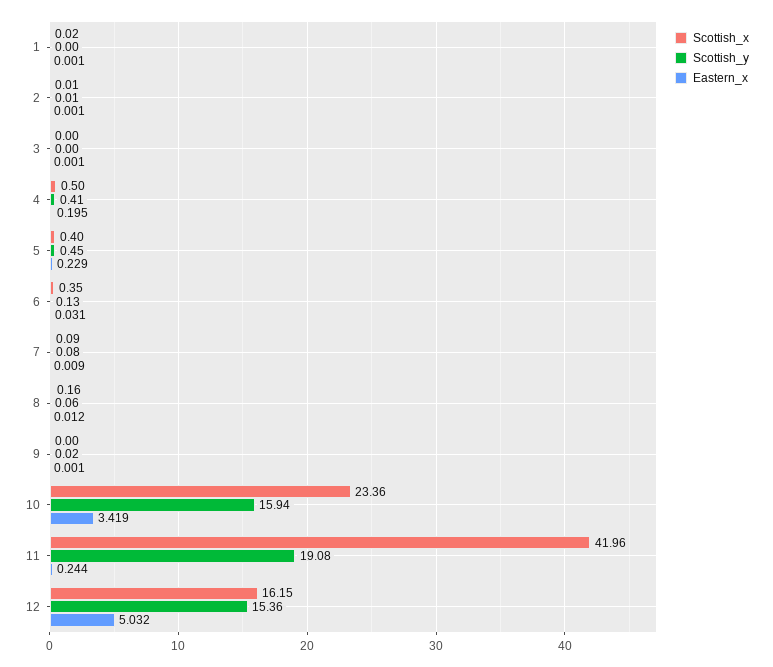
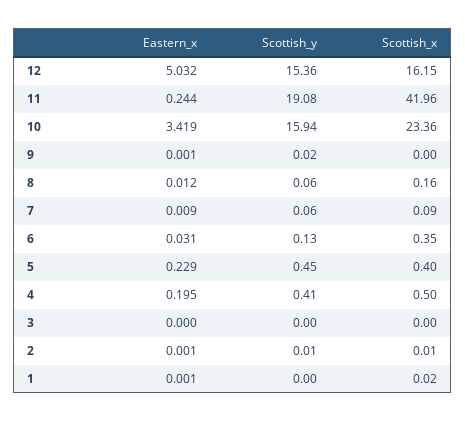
  {
    "Scottish_x": {
      "1": 0.02,
      "2": 0.01,
      "3": 0,
      "4": 0.5,
      "5": 0.4,
      "6": 0.35,
      "7": 0.09,
      "8": 0.16,
      "9": 0,
      "10": 23.36,
      "11": 41.96,
      "12": 16.15
    },
    "Scottish_y": {
      "1": 0,
      "2": 0.01,
      "3": 0,
      "4": 0.41,
      "5": 0.45,
      "6": 0.13,
-     "7": 0.08,
+     "7": 0.06,
      "8": 0.06,
      "9": 0.02,
      "10": 15.94,
      "11": 19.08,
      "12": 15.36
    },
    "Eastern_x": {
      "1": 0.001,
      "2": 0.001,
-     "3": 0.001,
+     "3": 0,
      "4": 0.195,
      "5": 0.229,
      "6": 0.031,
      "7": 0.009,
      "8": 0.012,
      "9": 0.001,
      "10": 3.419,
      "11": 0.244,
      "12": 5.032
    }
  }

